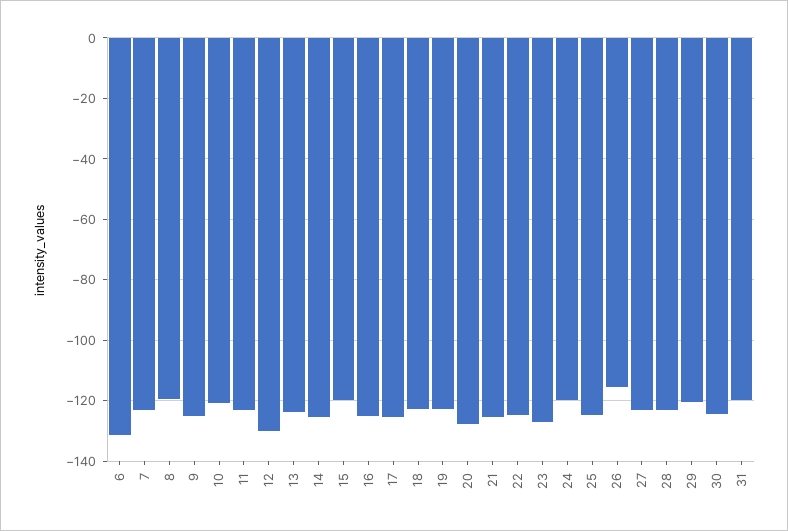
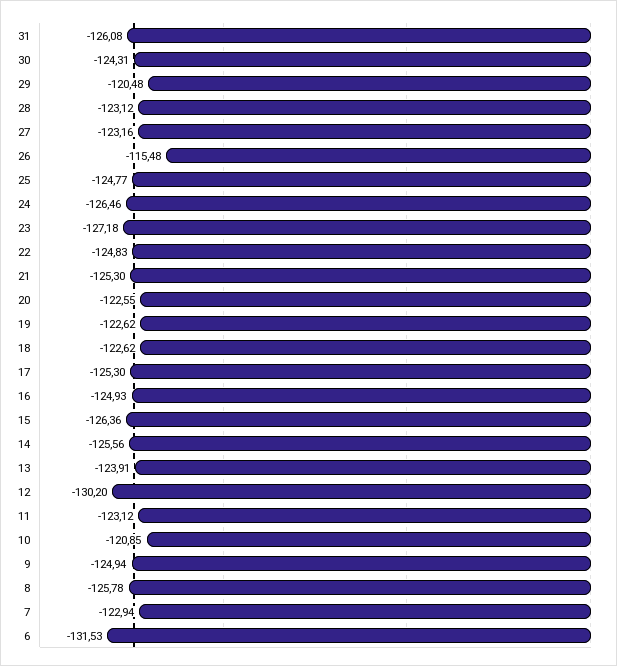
  {
    "6": -131.53,
    "7": -122.94,
-   "8": -120,
+   "8": -125.78,
    "9": -124.94,
    "10": -120.85,
    "11": -123.12,
    "12": -130.2,
    "13": -123.91,
    "14": -125.56,
-   "15": -120,
+   "15": -126.36,
    "16": -124.93,
    "17": -125.3,
    "18": -122.62,
    "19": -122.62,
-   "20": -128,
+   "20": -122.55,
    "21": -125.3,
    "22": -124.83,
    "23": -127.18,
-   "24": -120,
+   "24": -126.46,
    "25": -124.77,
    "26": -115.48,
    "27": -123.16,
    "28": -123.12,
    "29": -120.48,
    "30": -124.31,
-   "31": -120
+   "31": -126.08
  }

